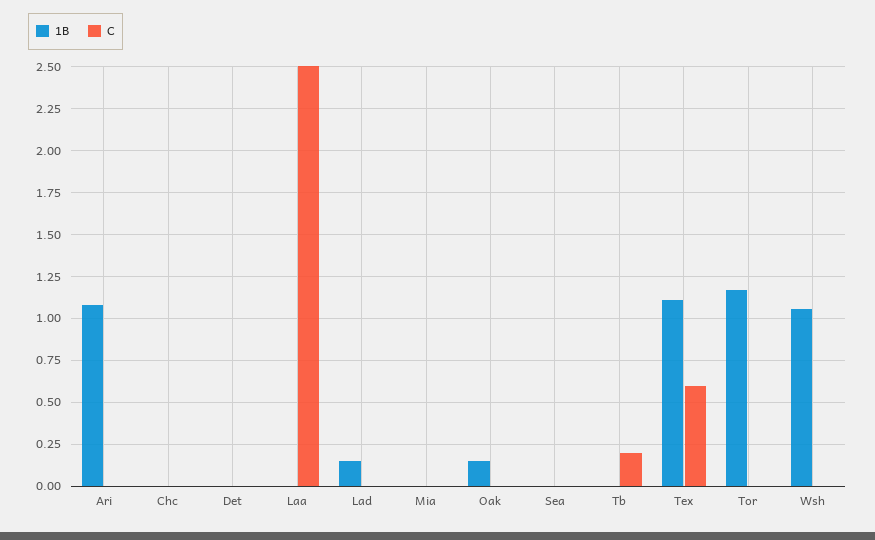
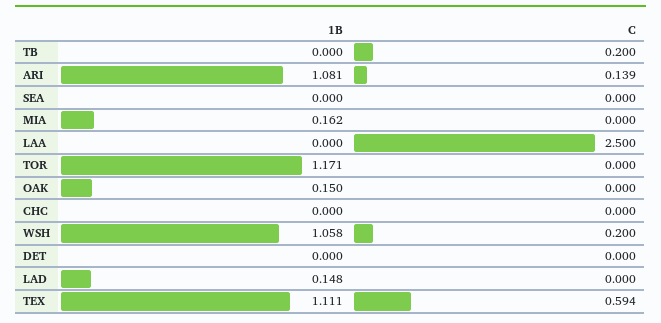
  {
    "1B": {
      "Ari": 1.081,
      "Chc": 0,
      "Det": 0,
      "Laa": 0,
      "Lad": 0.148,
-     "Mia": 0,
+     "Mia": 0.162,
      "Oak": 0.15,
      "Sea": 0,
      "Tb": 0,
      "Tex": 1.111,
      "Tor": 1.171,
      "Wsh": 1.058
    },
    "C": {
-     "Ari": 0,
+     "Ari": 0.139,
      "Chc": 0,
      "Det": 0,
      "Laa": 2.5,
      "Lad": 0,
      "Mia": 0,
      "Oak": 0,
      "Sea": 0,
      "Tb": 0.2,
      "Tex": 0.594,
      "Tor": 0,
-     "Wsh": 0
+     "Wsh": 0.2
    }
  }

